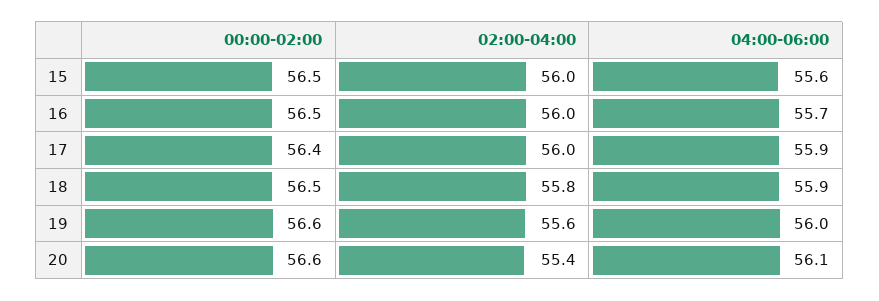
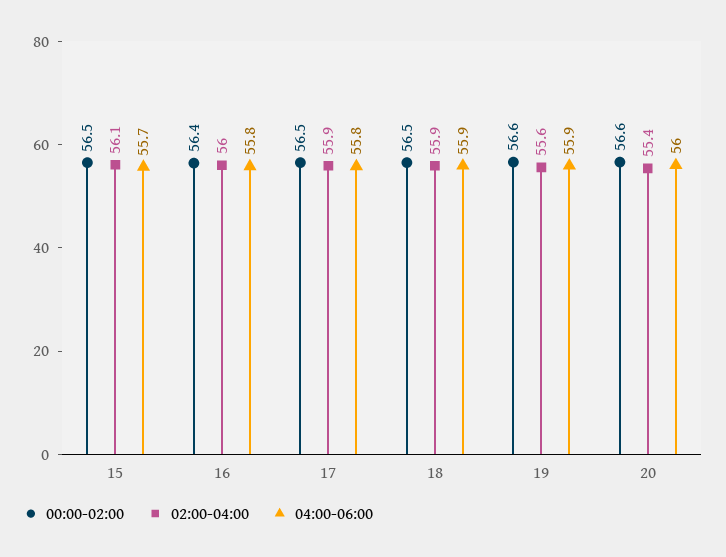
  {
    "00:00-02:00": {
      "15": 56.5,
-     "16": 56.5,
+     "16": 56.4,
-     "17": 56.4,
+     "17": 56.5,
      "18": 56.5,
      "19": 56.6,
      "20": 56.6
    },
    "02:00-04:00": {
-     "15": 56,
+     "15": 56.1,
      "16": 56,
-     "17": 56,
+     "17": 55.9,
-     "18": 55.8,
+     "18": 55.9,
      "19": 55.6,
      "20": 55.4
    },
    "04:00-06:00": {
-     "15": 55.6,
+     "15": 55.7,
-     "16": 55.7,
+     "16": 55.8,
-     "17": 55.9,
+     "17": 55.8,
      "18": 55.9,
-     "19": 56,
+     "19": 55.9,
-     "20": 56.1
+     "20": 56
    }
  }

